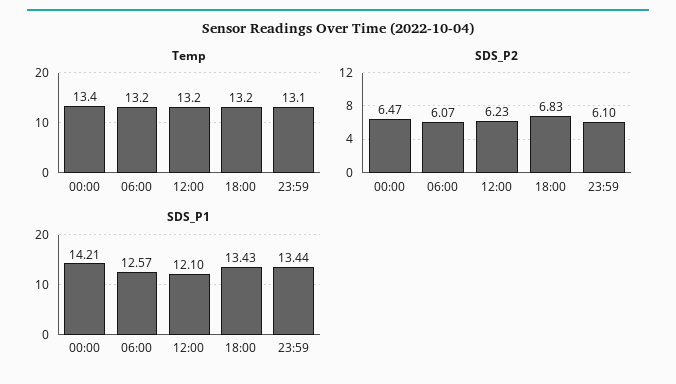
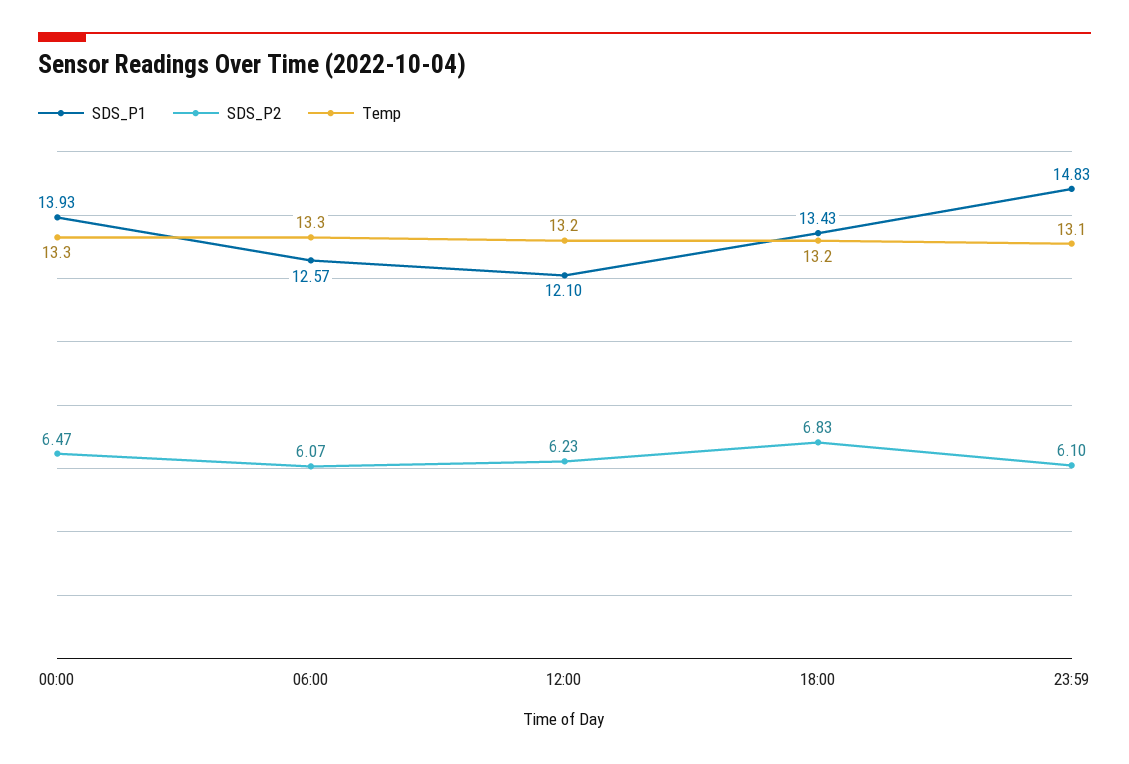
  {
    "Temp": {
-     "00:00": 13.4,
+     "00:00": 13.3,
-     "06:00": 13.2,
+     "06:00": 13.3,
      "12:00": 13.2,
      "18:00": 13.2,
      "23:59": 13.1
    },
    "SDS_P2": {
      "00:00": 6.47,
      "06:00": 6.07,
      "12:00": 6.23,
      "18:00": 6.83,
      "23:59": 6.1
    },
    "SDS_P1": {
-     "00:00": 14.21,
+     "00:00": 13.93,
      "06:00": 12.57,
      "12:00": 12.1,
      "18:00": 13.43,
-     "23:59": 13.44
+     "23:59": 14.83
    }
  }

